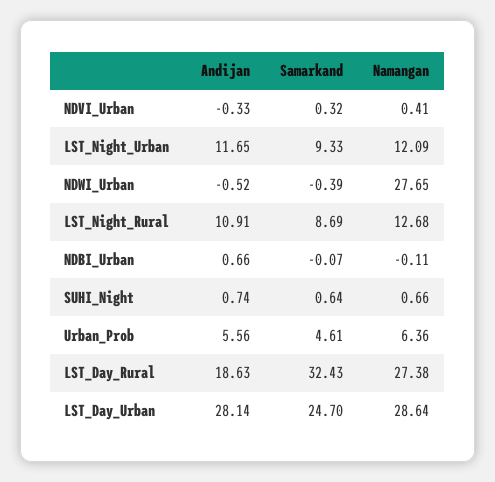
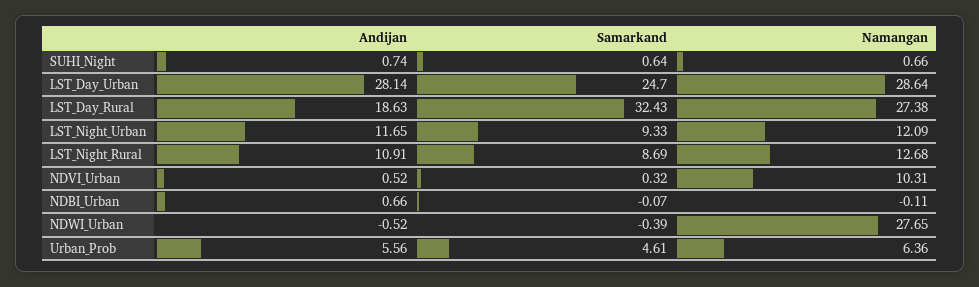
  {
    "Andijan": {
-     "NDVI_Urban": -0.33,
+     "NDVI_Urban": 0.52,
      "LST_Night_Urban": 11.65,
      "NDWI_Urban": -0.52,
      "LST_Night_Rural": 10.91,
      "NDBI_Urban": 0.66,
      "SUHI_Night": 0.74,
      "Urban_Prob": 5.56,
      "LST_Day_Rural": 18.63,
      "LST_Day_Urban": 28.14
    },
    "Samarkand": {
      "NDVI_Urban": 0.32,
      "LST_Night_Urban": 9.33,
      "NDWI_Urban": -0.39,
      "LST_Night_Rural": 8.69,
      "NDBI_Urban": -0.07,
      "SUHI_Night": 0.64,
      "Urban_Prob": 4.61,
      "LST_Day_Rural": 32.43,
      "LST_Day_Urban": 24.7
    },
    "Namangan": {
-     "NDVI_Urban": 0.41,
+     "NDVI_Urban": 10.31,
      "LST_Night_Urban": 12.09,
      "NDWI_Urban": 27.65,
      "LST_Night_Rural": 12.68,
      "NDBI_Urban": -0.11,
      "SUHI_Night": 0.66,
      "Urban_Prob": 6.36,
      "LST_Day_Rural": 27.38,
      "LST_Day_Urban": 28.64
    }
  }

